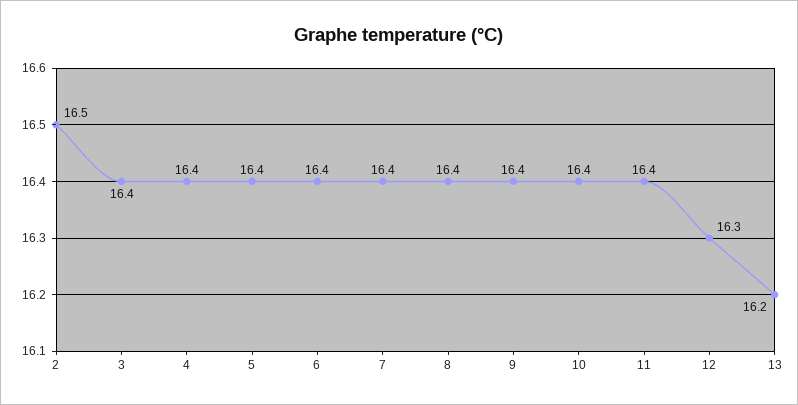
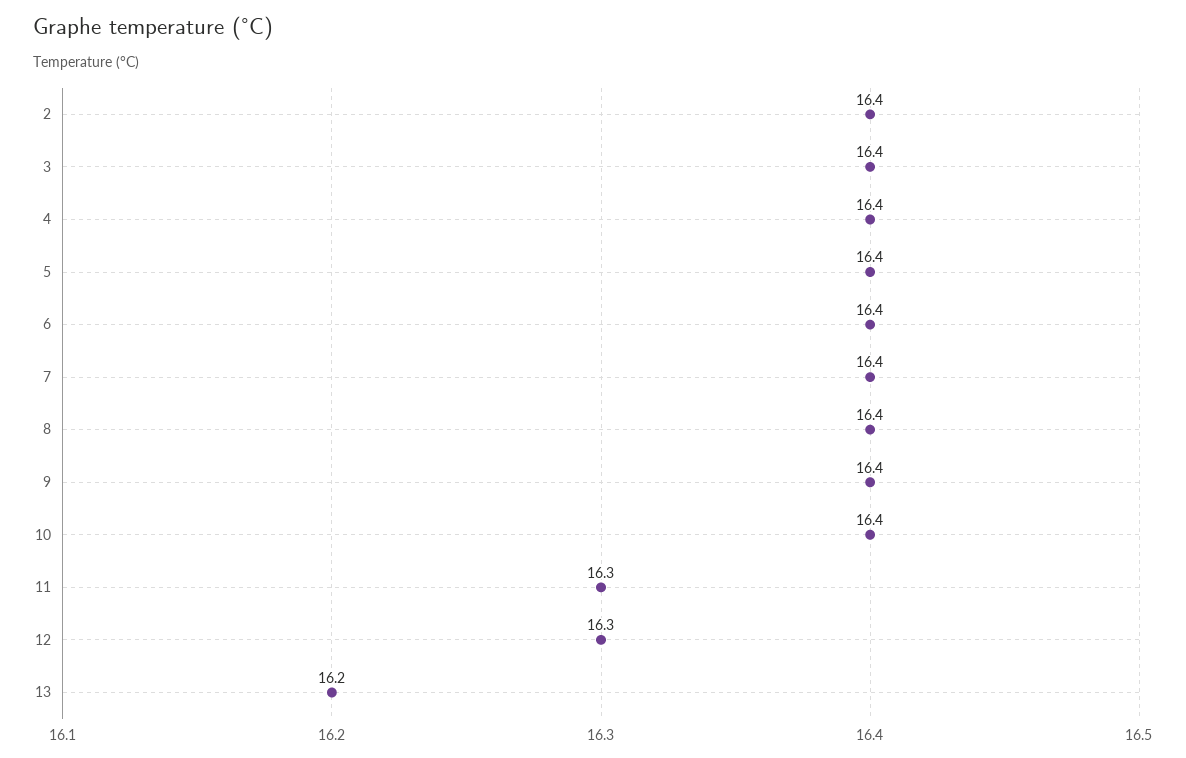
  {
-   "2": 16.5,
+   "2": 16.4,
    "3": 16.4,
    "4": 16.4,
    "5": 16.4,
    "6": 16.4,
    "7": 16.4,
    "8": 16.4,
    "9": 16.4,
    "10": 16.4,
-   "11": 16.4,
+   "11": 16.3,
    "12": 16.3,
    "13": 16.2
  }

